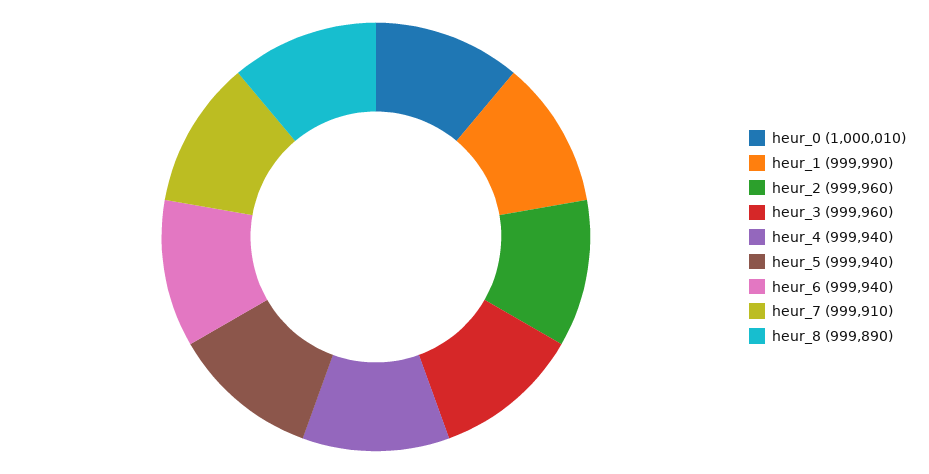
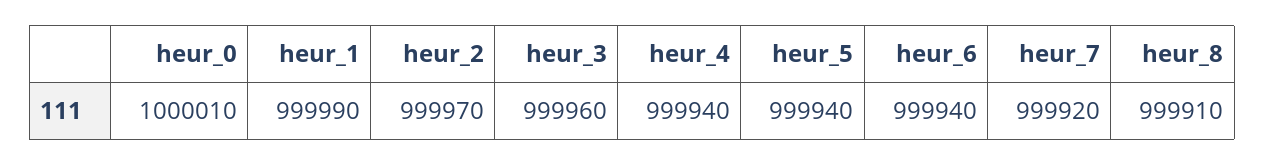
  {
    "heur_0": 1000010,
    "heur_1": 999990,
-   "heur_2": 999960,
+   "heur_2": 999970,
    "heur_3": 999960,
    "heur_4": 999940,
    "heur_5": 999940,
    "heur_6": 999940,
-   "heur_7": 999910,
+   "heur_7": 999920,
-   "heur_8": 999890
+   "heur_8": 999910
  }

